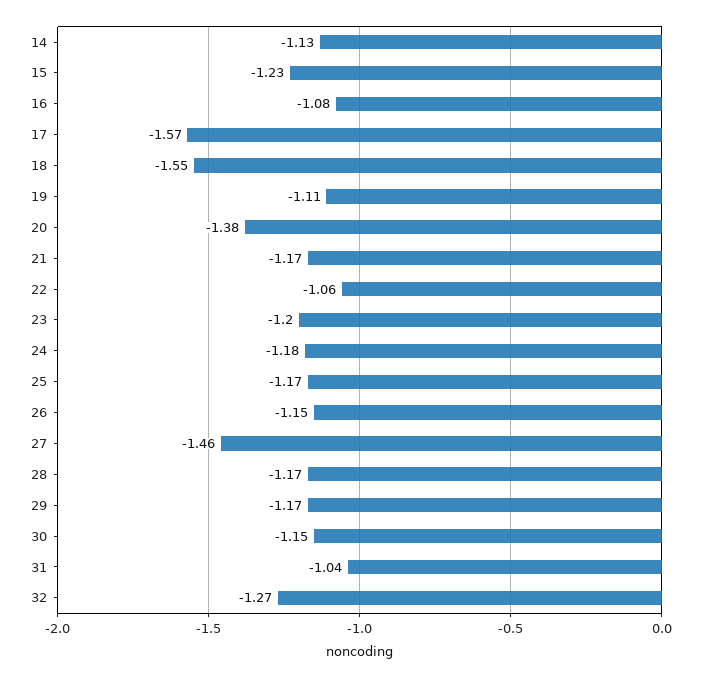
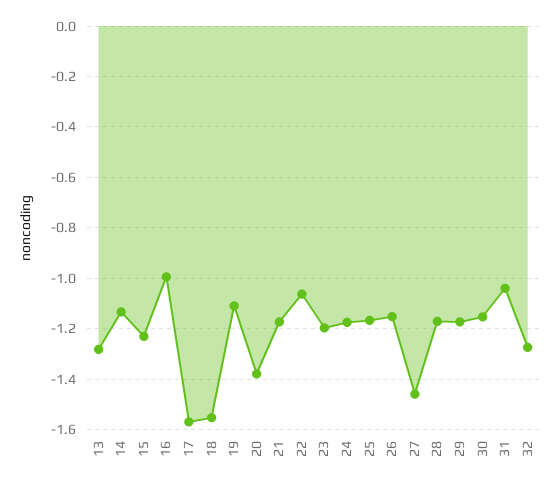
  {
    "14": -1.13,
    "15": -1.23,
-   "16": -1.08,
+   "16": -1,
    "17": -1.57,
    "18": -1.55,
    "19": -1.11,
    "20": -1.38,
    "21": -1.17,
    "22": -1.06,
    "23": -1.2,
    "24": -1.18,
    "25": -1.17,
    "26": -1.15,
    "27": -1.46,
    "28": -1.17,
    "29": -1.17,
    "30": -1.15,
    "31": -1.04,
-   "32": -1.27
+   "32": -1.27,
+   "13": -1.275
  }

